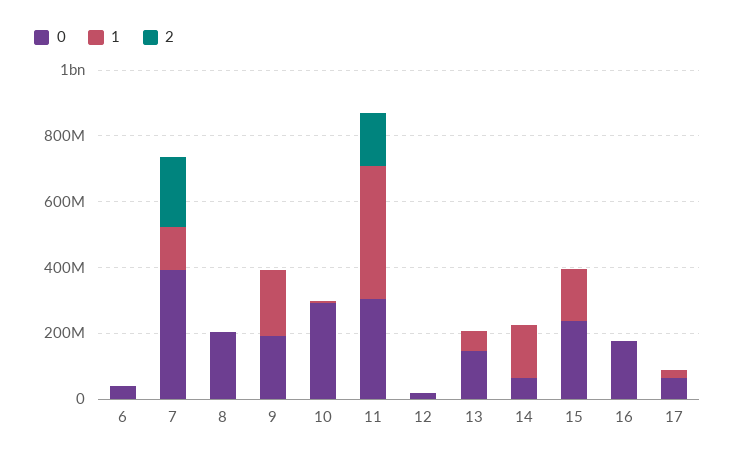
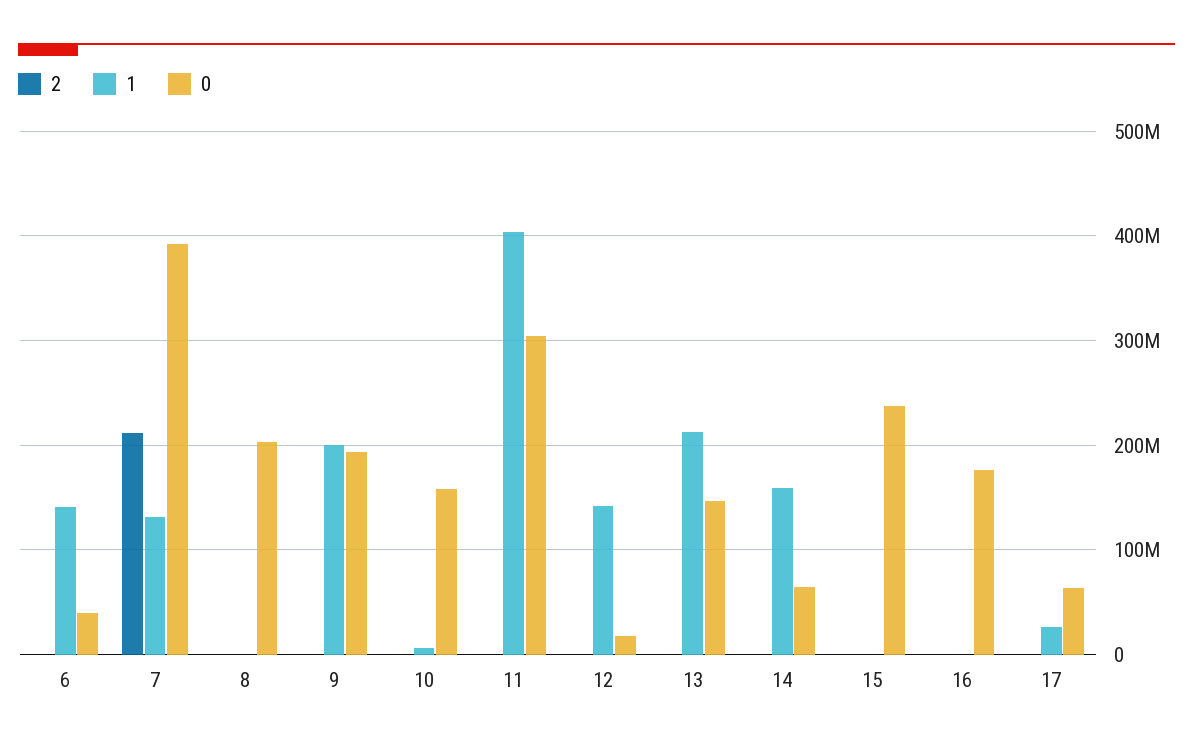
  {
    "0": {
      "6": 40000000,
      "7": 390000000,
      "8": 200000000,
      "9": 190000000,
-     "10": 300000000,
+     "10": 160000000,
      "11": 300000000,
      "12": 20000000,
      "13": 150000000,
      "14": 60000000,
      "15": 240000000,
      "16": 180000000,
      "17": 60000000
    },
    "1": {
-     "6": 0,
+     "6": 140000000,
      "7": 130000000,
      "8": 0,
      "9": 200000000,
      "10": 10000000,
      "11": 400000000,
-     "12": 0,
+     "12": 140000000,
-     "13": 50000000,
+     "13": 210000000,
      "14": 160000000,
-     "15": 150000000,
+     "15": 0,
      "16": 0,
      "17": 30000000
    },
    "2": {
      "6": 0,
      "7": 210000000,
      "8": 0,
      "9": 0,
      "10": 0,
-     "11": 150000000,
+     "11": 0,
      "12": 0,
      "13": 0,
      "14": 0,
      "15": 0,
      "16": 0,
      "17": 0
    }
  }

